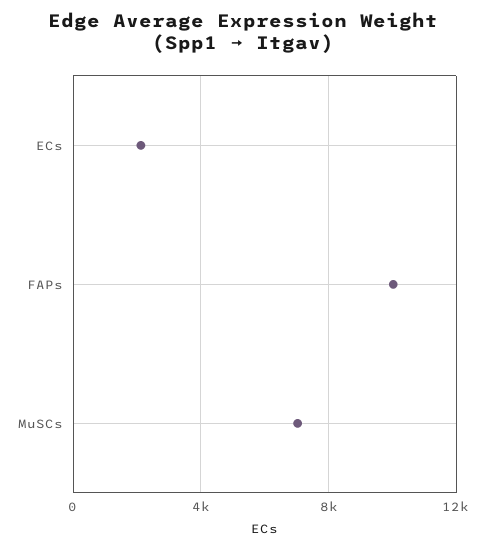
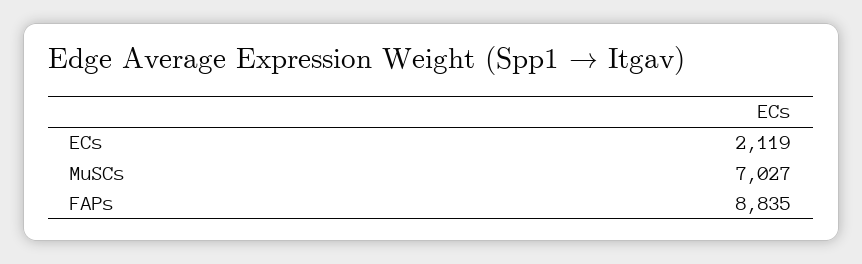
  {
    "ECs": 2119,
-   "FAPs": 10000,
+   "FAPs": 8835,
    "MuSCs": 7027
  }

